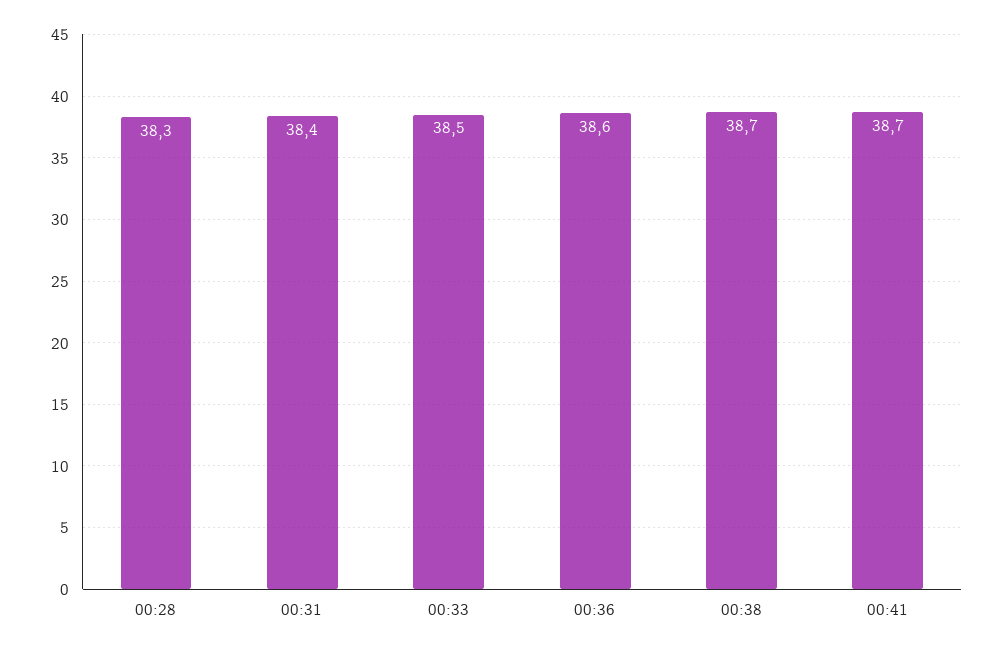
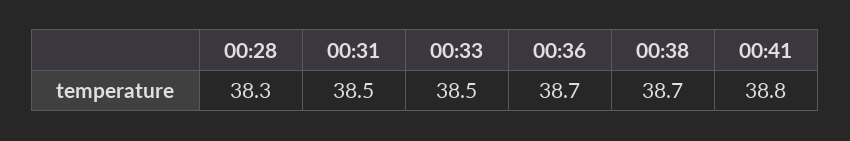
  {
    "00:28": 38.3,
-   "00:31": 38.4,
+   "00:31": 38.5,
    "00:33": 38.5,
-   "00:36": 38.6,
+   "00:36": 38.7,
    "00:38": 38.7,
-   "00:41": 38.7
+   "00:41": 38.8
  }

